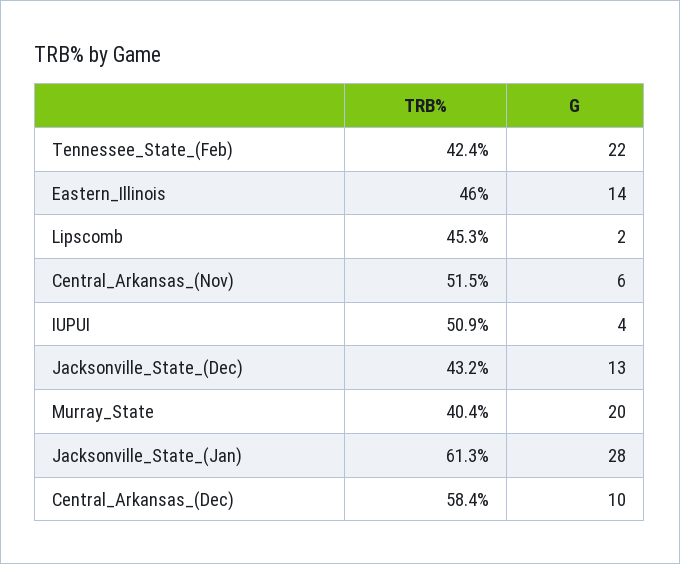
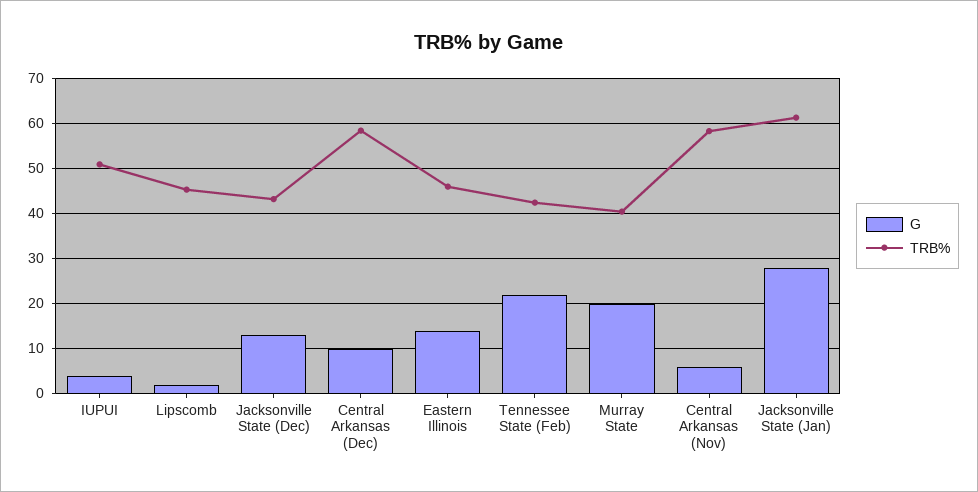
  {
    "TRB%": {
      "Tennessee_State_(Feb)": 42.4,
      "Eastern_Illinois": 46,
      "Lipscomb": 45.3,
-     "Central_Arkansas_(Nov)": 51.5,
+     "Central_Arkansas_(Nov)": 58,
      "IUPUI": 50.9,
      "Jacksonville_State_(Dec)": 43.2,
      "Murray_State": 40.4,
      "Jacksonville_State_(Jan)": 61.3,
      "Central_Arkansas_(Dec)": 58.4
    },
    "G": {
      "Tennessee_State_(Feb)": 22,
      "Eastern_Illinois": 14,
      "Lipscomb": 2,
      "Central_Arkansas_(Nov)": 6,
      "IUPUI": 4,
      "Jacksonville_State_(Dec)": 13,
      "Murray_State": 20,
      "Jacksonville_State_(Jan)": 28,
      "Central_Arkansas_(Dec)": 10
    }
  }

